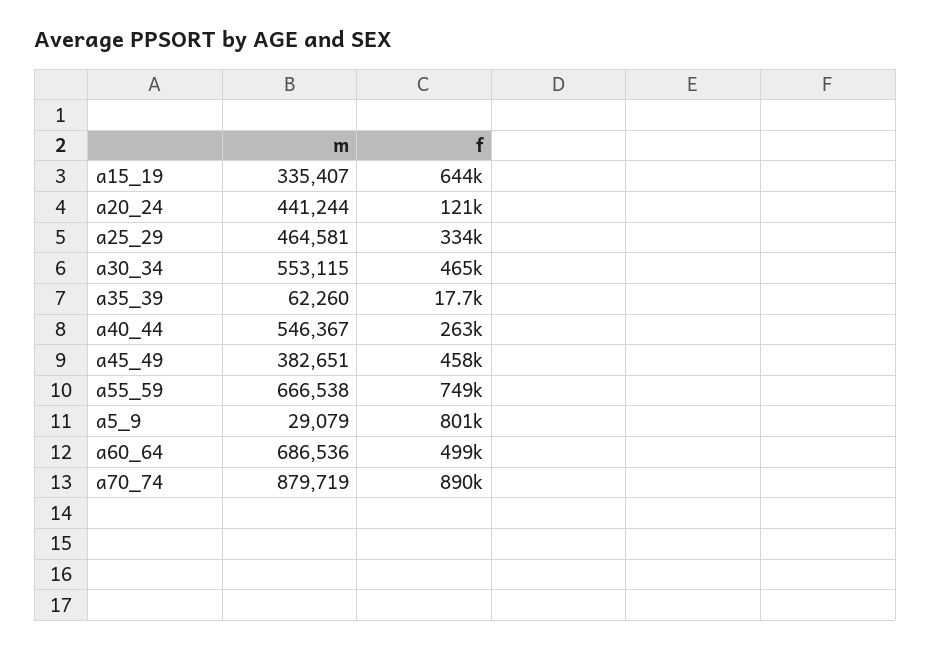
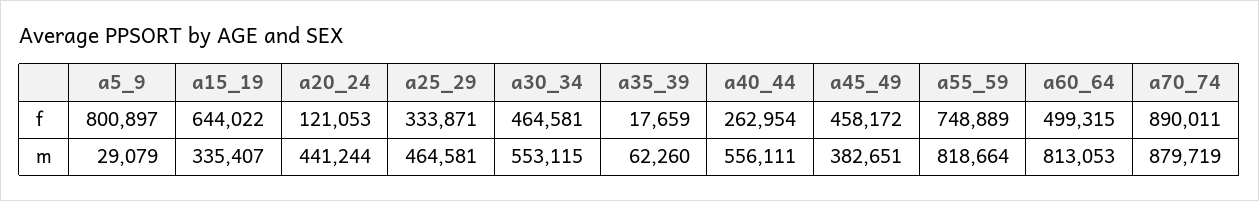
  {
    "m": {
      "a15_19": 335407,
      "a20_24": 441244,
      "a25_29": 464581,
      "a30_34": 553115,
      "a35_39": 62260,
-     "a40_44": 546367,
+     "a40_44": 556111,
      "a45_49": 382651,
-     "a55_59": 666538,
+     "a55_59": 818664,
      "a5_9": 29079,
-     "a60_64": 686536,
+     "a60_64": 813053,
      "a70_74": 879719
    },
    "f": {
      "a15_19": 644022,
      "a20_24": 121053,
      "a25_29": 333871,
      "a30_34": 464581,
      "a35_39": 17659,
      "a40_44": 262954,
      "a45_49": 458172,
      "a55_59": 748889,
      "a5_9": 800897,
      "a60_64": 499315,
      "a70_74": 890011
    }
  }

